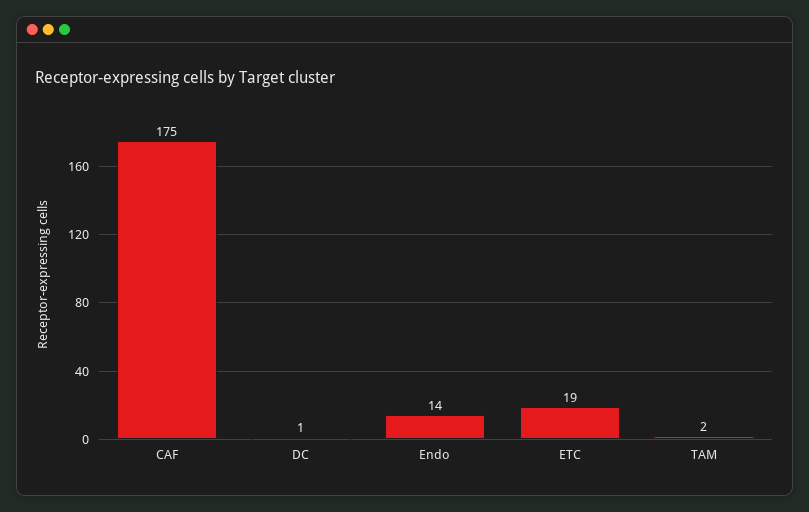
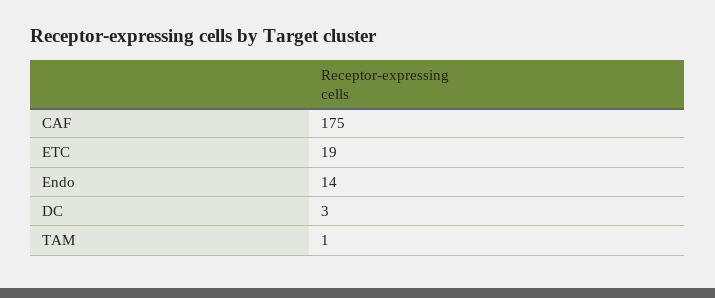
  {
    "CAF": 175,
-   "DC": 1,
+   "DC": 3,
    "Endo": 14,
    "ETC": 19,
-   "TAM": 2
+   "TAM": 1
  }

